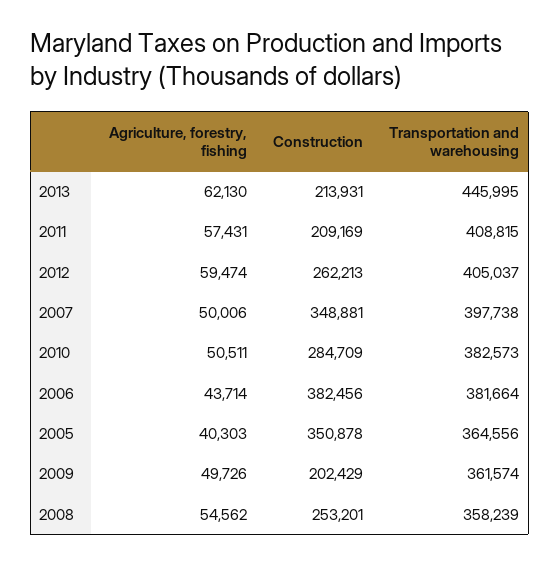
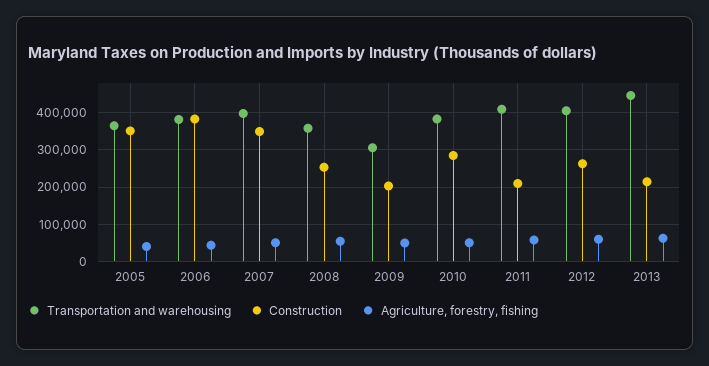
  {
    "Agriculture, forestry, fishing": {
      "2013": 62130,
      "2011": 57431,
      "2012": 59474,
      "2007": 50006,
      "2010": 50511,
      "2006": 43714,
      "2005": 40303,
      "2009": 49726,
      "2008": 54562
    },
    "Construction": {
      "2013": 213931,
      "2011": 209169,
      "2012": 262213,
      "2007": 348881,
      "2010": 284709,
      "2006": 382456,
      "2005": 350878,
      "2009": 202429,
      "2008": 253201
    },
    "Transportation and warehousing": {
      "2013": 445995,
      "2011": 408815,
      "2012": 405037,
      "2007": 397738,
      "2010": 382573,
      "2006": 381664,
      "2005": 364556,
-     "2009": 361574,
+     "2009": 300000,
      "2008": 358239
    }
  }

